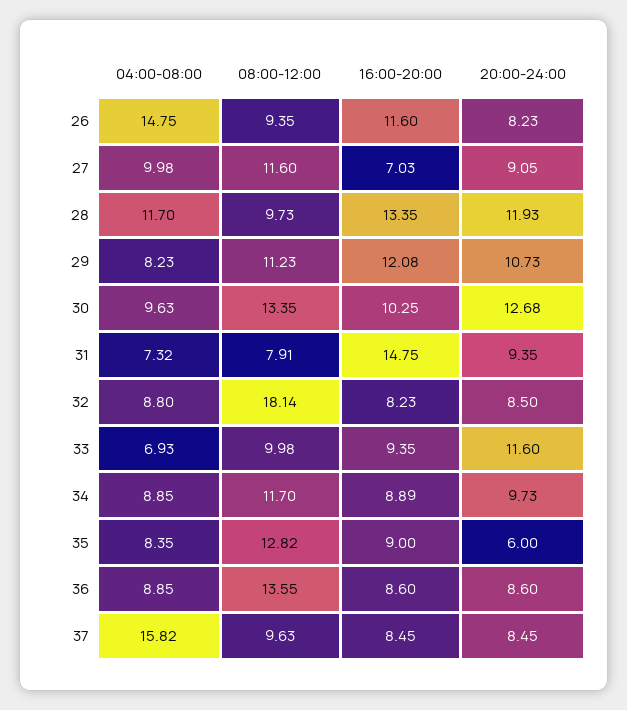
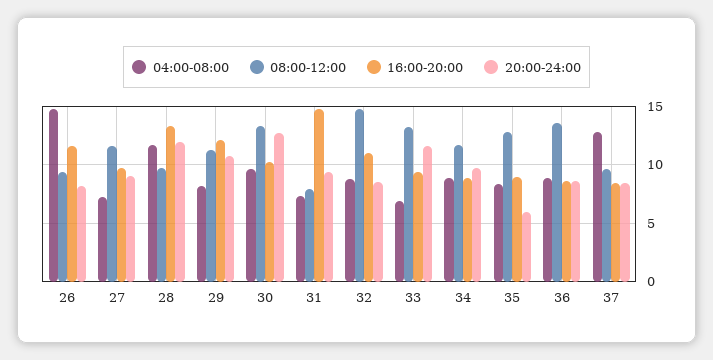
  {
    "04:00-08:00": {
      "26": 14.75,
-     "27": 9.98,
+     "27": 7,
      "28": 11.7,
      "29": 8.23,
      "30": 9.63,
      "31": 7.32,
      "32": 8.8,
      "33": 6.93,
      "34": 8.85,
      "35": 8.35,
      "36": 8.85,
-     "37": 15.82
+     "37": 13
    },
    "08:00-12:00": {
      "26": 9.35,
      "27": 11.6,
      "28": 9.73,
      "29": 11.23,
      "30": 13.35,
      "31": 7.91,
-     "32": 18.14,
+     "32": 15,
-     "33": 9.98,
+     "33": 13,
      "34": 11.7,
      "35": 12.82,
      "36": 13.55,
      "37": 9.63
    },
    "16:00-20:00": {
      "26": 11.6,
-     "27": 7.03,
+     "27": 10,
      "28": 13.35,
      "29": 12.08,
      "30": 10.25,
      "31": 14.75,
-     "32": 8.23,
+     "32": 11,
      "33": 9.35,
      "34": 8.89,
      "35": 9,
      "36": 8.6,
      "37": 8.45
    },
    "20:00-24:00": {
      "26": 8.23,
      "27": 9.05,
      "28": 11.93,
      "29": 10.73,
      "30": 12.68,
      "31": 9.35,
      "32": 8.5,
      "33": 11.6,
      "34": 9.73,
      "35": 6,
      "36": 8.6,
      "37": 8.45
    }
  }

